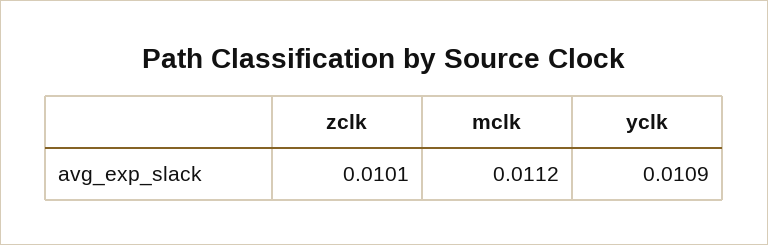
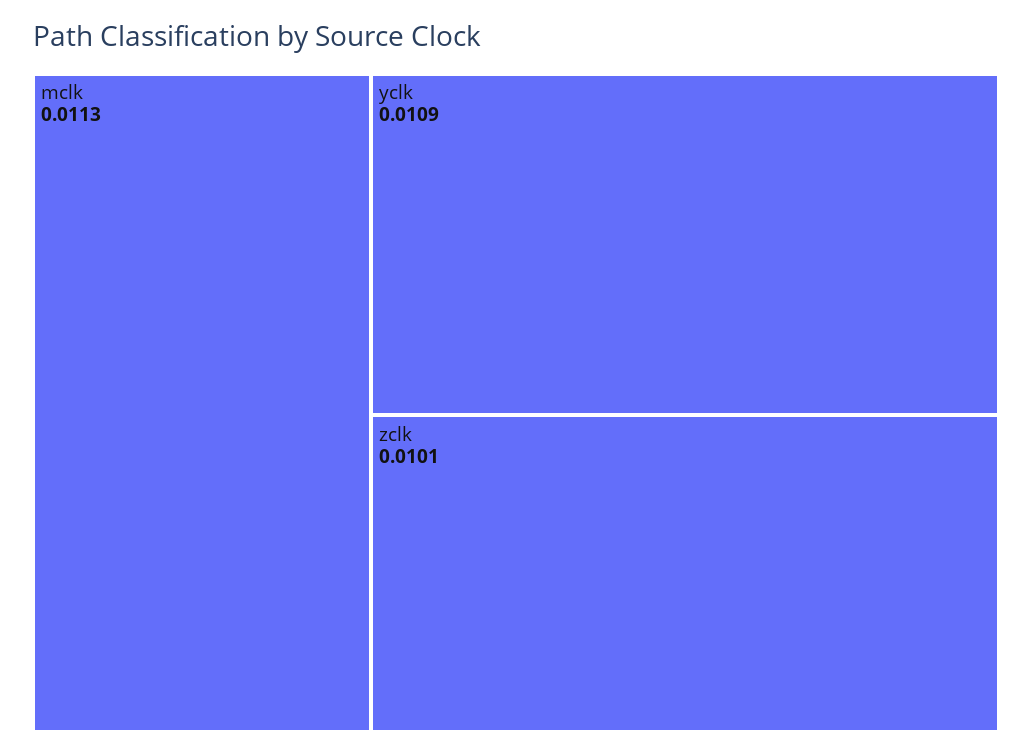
  {
    "zclk": 0.0101,
-   "mclk": 0.0112,
+   "mclk": 0.0113,
    "yclk": 0.0109
  }

